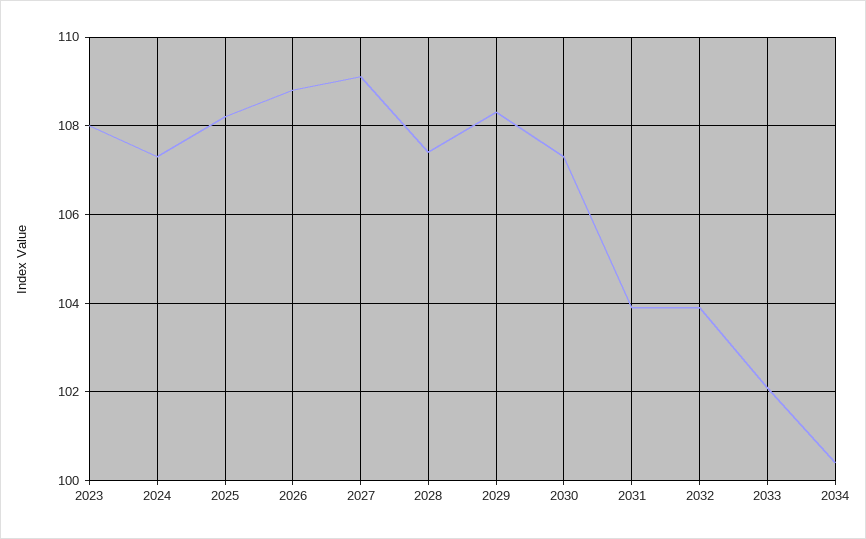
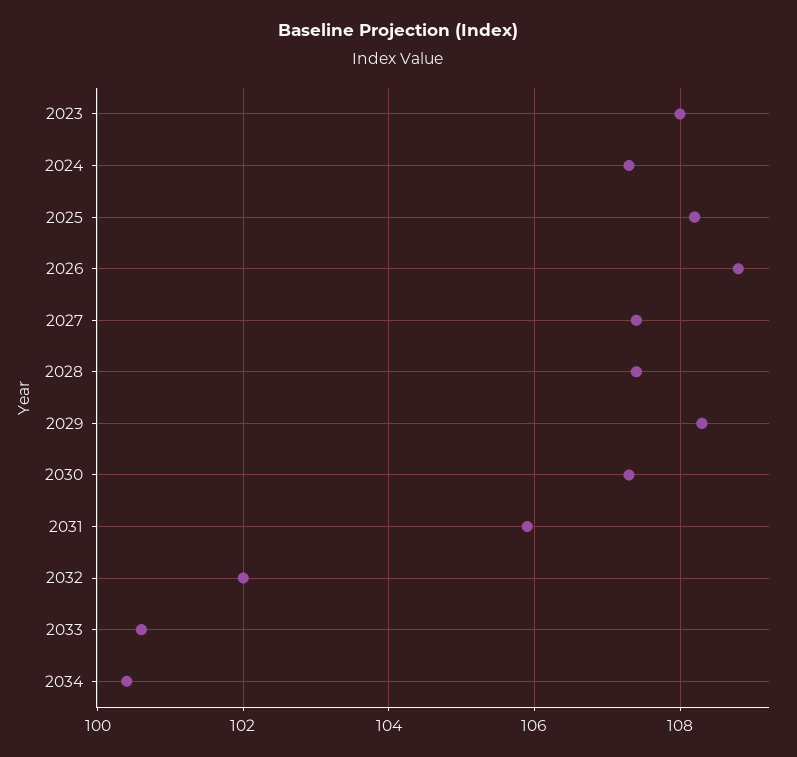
  {
    "2023": 108,
    "2024": 107.5,
    "2025": 108,
    "2026": 109,
-   "2027": 109,
+   "2027": 107.5,
    "2028": 107.5,
    "2029": 108.5,
    "2030": 107.5,
-   "2031": 104,
+   "2031": 106,
-   "2032": 104,
+   "2032": 102,
-   "2033": 102,
+   "2033": 100.5,
    "2034": 100.5
  }

